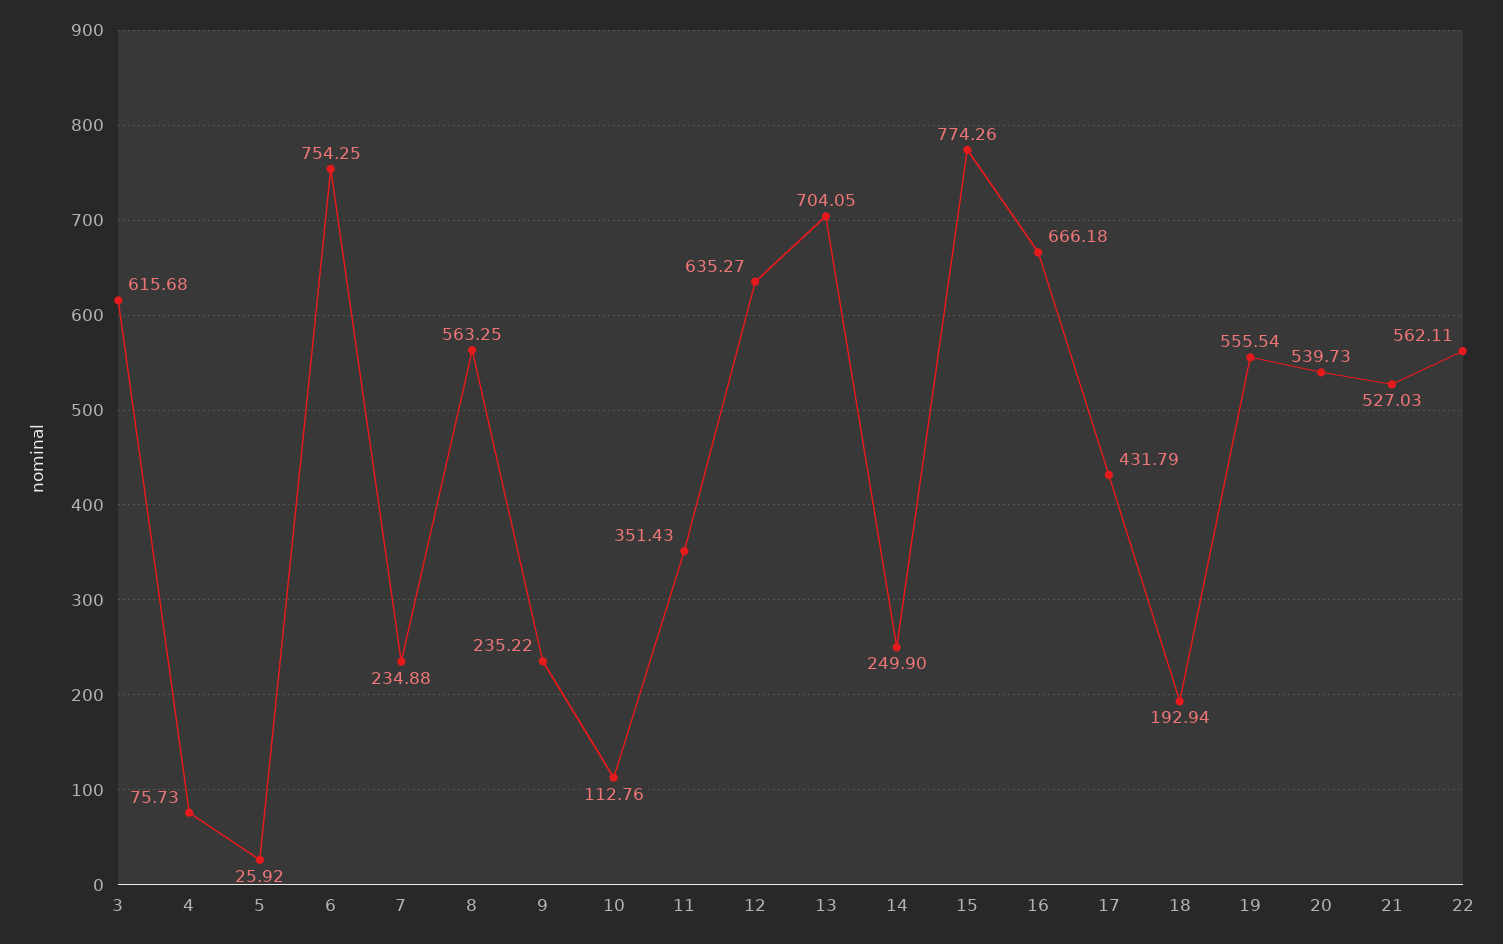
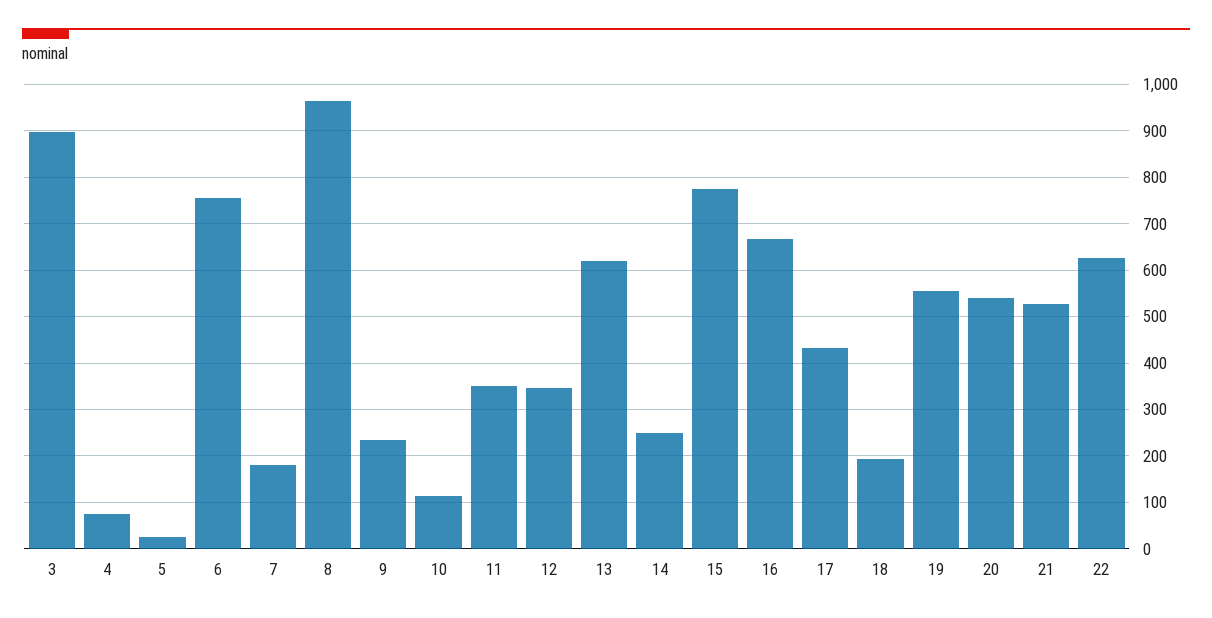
  {
-   "3": 615.68,
+   "3": 900,
    "4": 75.73,
    "5": 25.92,
    "6": 754.25,
-   "7": 234.88,
+   "7": 180,
-   "8": 563.25,
+   "8": 960,
    "9": 235.22,
    "10": 112.76,
    "11": 351.43,
-   "12": 635.27,
+   "12": 340,
-   "13": 704.05,
+   "13": 620,
    "14": 249.9,
    "15": 774.26,
    "16": 666.18,
    "17": 431.79,
    "18": 192.94,
    "19": 555.54,
    "20": 539.73,
    "21": 527.03,
-   "22": 562.11
+   "22": 620
  }

